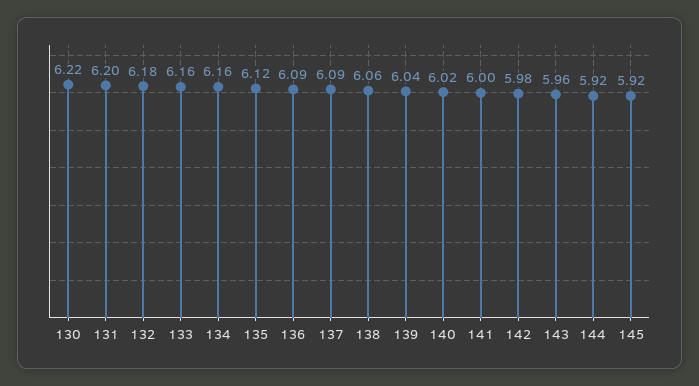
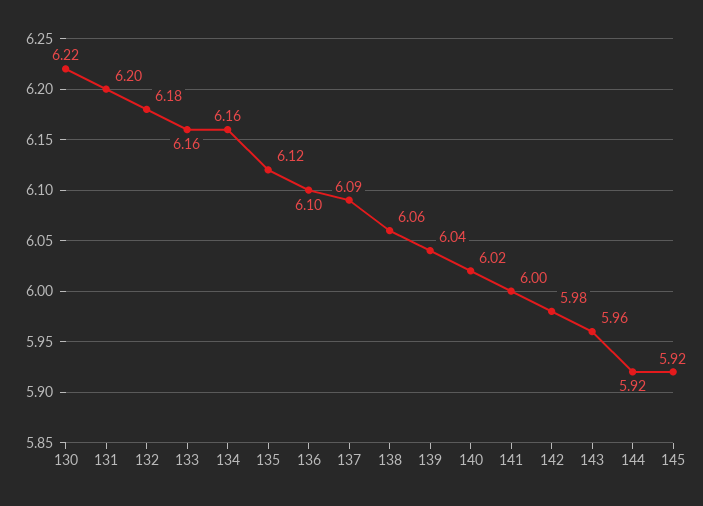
  {
    "130": 6.22,
    "131": 6.2,
    "132": 6.18,
    "133": 6.16,
    "134": 6.16,
    "135": 6.12,
-   "136": 6.09,
+   "136": 6.1,
    "137": 6.09,
    "138": 6.06,
    "139": 6.04,
    "140": 6.02,
    "141": 6,
    "142": 5.98,
    "143": 5.96,
    "144": 5.92,
    "145": 5.92
  }

